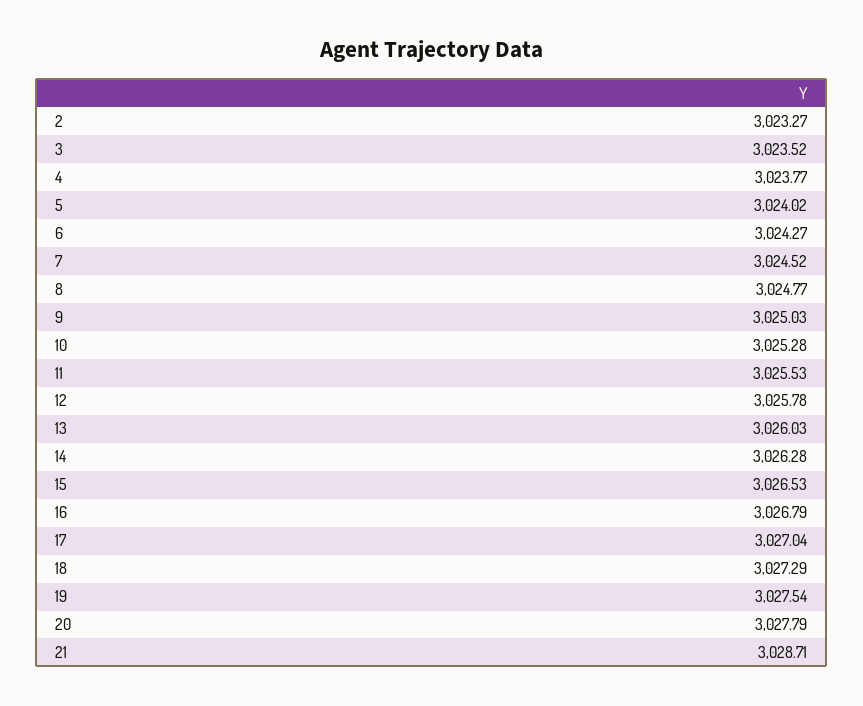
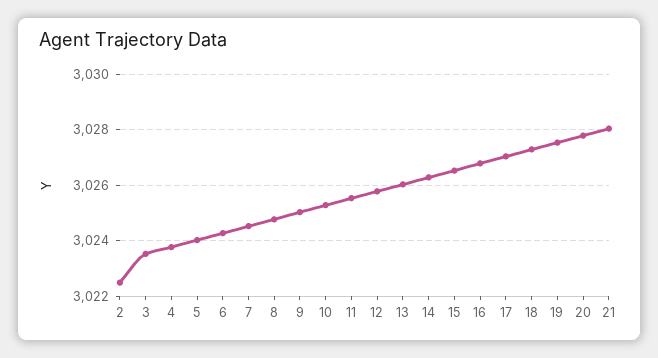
  {
-   "2": 3023.27,
+   "2": 3022.5,
    "3": 3023.52,
    "4": 3023.77,
    "5": 3024.02,
    "6": 3024.27,
    "7": 3024.52,
    "8": 3024.77,
    "9": 3025.03,
    "10": 3025.28,
    "11": 3025.53,
    "12": 3025.78,
    "13": 3026.03,
    "14": 3026.28,
    "15": 3026.53,
    "16": 3026.79,
    "17": 3027.04,
    "18": 3027.29,
    "19": 3027.54,
    "20": 3027.79,
-   "21": 3028.71
+   "21": 3028
  }

